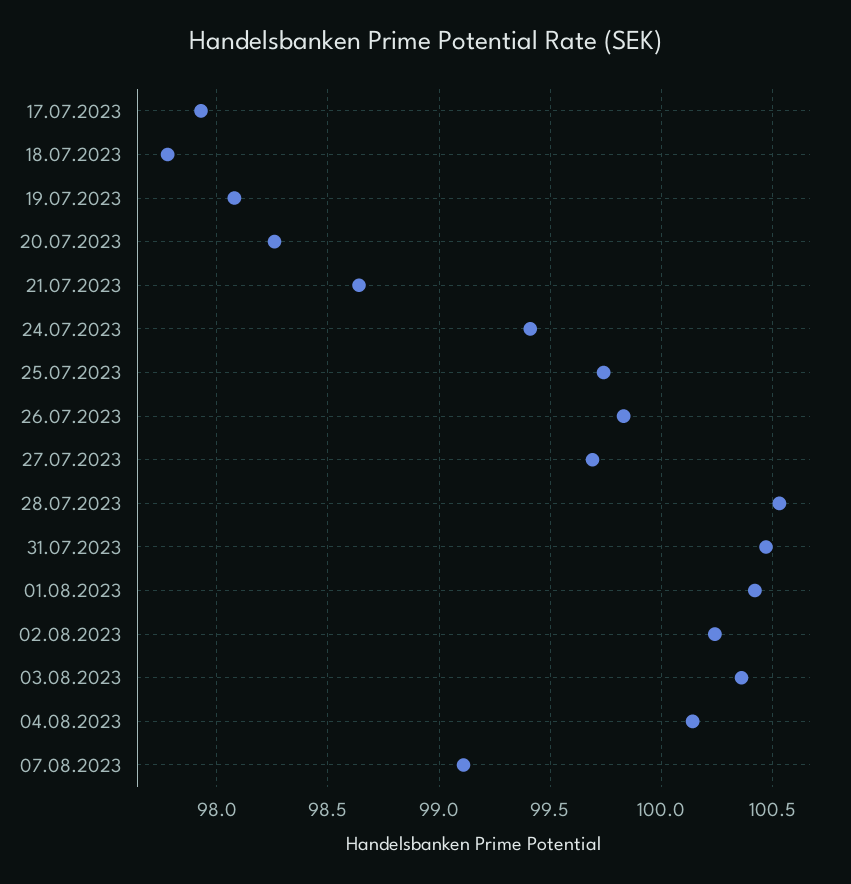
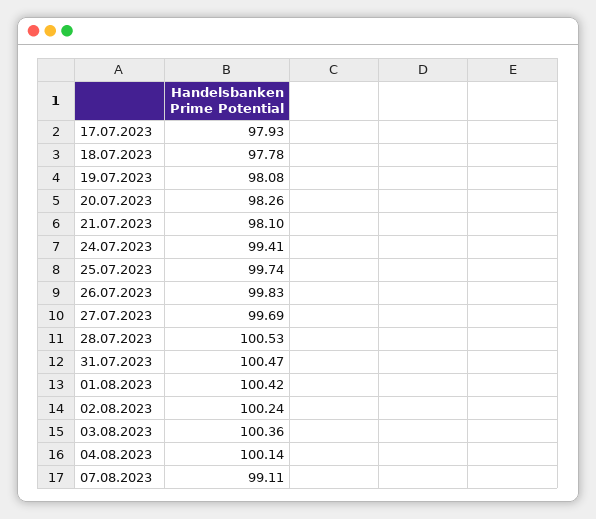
  {
    "17.07.2023": 97.93,
    "18.07.2023": 97.78,
    "19.07.2023": 98.08,
    "20.07.2023": 98.26,
-   "21.07.2023": 98.65,
+   "21.07.2023": 98.1,
    "24.07.2023": 99.41,
    "25.07.2023": 99.74,
    "26.07.2023": 99.83,
    "27.07.2023": 99.69,
    "28.07.2023": 100.53,
    "31.07.2023": 100.47,
    "01.08.2023": 100.42,
    "02.08.2023": 100.24,
    "03.08.2023": 100.36,
    "04.08.2023": 100.14,
    "07.08.2023": 99.11
  }

